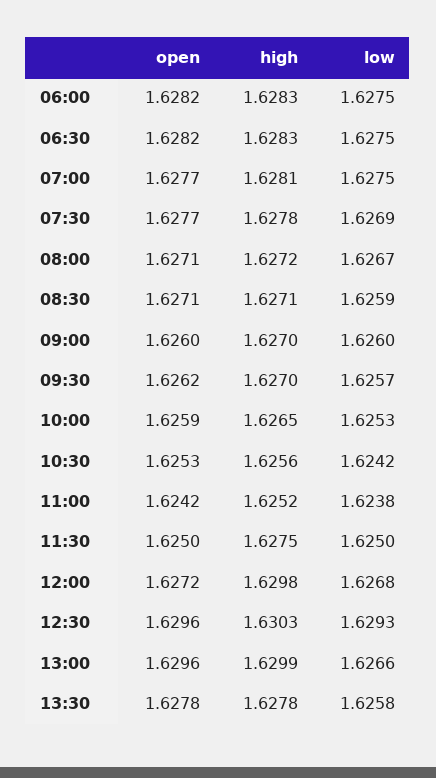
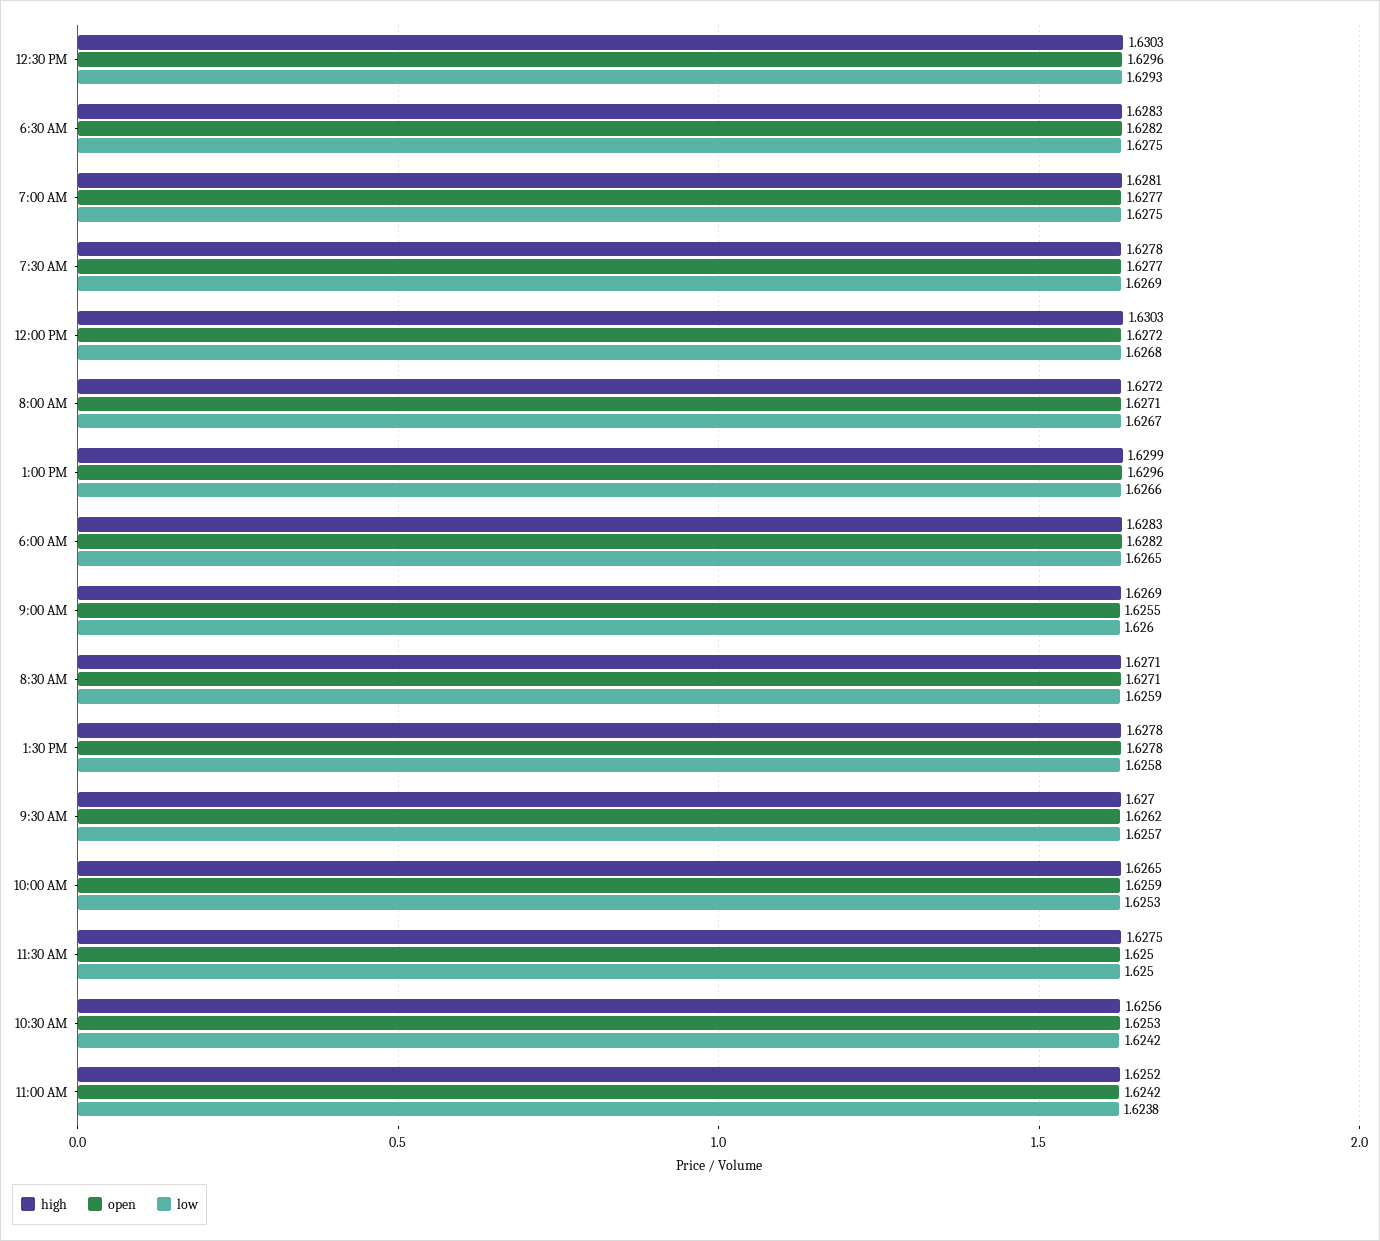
  {
    "open": {
      "06:00": 1.6282,
      "06:30": 1.6282,
      "07:00": 1.6277,
      "07:30": 1.6277,
      "08:00": 1.6271,
      "08:30": 1.6271,
-     "09:00": 1.626,
+     "09:00": 1.6255,
      "09:30": 1.6262,
      "10:00": 1.6259,
      "10:30": 1.6253,
      "11:00": 1.6242,
      "11:30": 1.625,
      "12:00": 1.6272,
      "12:30": 1.6296,
      "13:00": 1.6296,
      "13:30": 1.6278
    },
    "high": {
      "06:00": 1.6283,
      "06:30": 1.6283,
      "07:00": 1.6281,
      "07:30": 1.6278,
      "08:00": 1.6272,
      "08:30": 1.6271,
-     "09:00": 1.627,
+     "09:00": 1.6269,
      "09:30": 1.627,
      "10:00": 1.6265,
      "10:30": 1.6256,
      "11:00": 1.6252,
      "11:30": 1.6275,
-     "12:00": 1.6298,
+     "12:00": 1.6303,
      "12:30": 1.6303,
      "13:00": 1.6299,
      "13:30": 1.6278
    },
    "low": {
-     "06:00": 1.6275,
+     "06:00": 1.6265,
      "06:30": 1.6275,
      "07:00": 1.6275,
      "07:30": 1.6269,
      "08:00": 1.6267,
      "08:30": 1.6259,
      "09:00": 1.626,
      "09:30": 1.6257,
      "10:00": 1.6253,
      "10:30": 1.6242,
      "11:00": 1.6238,
      "11:30": 1.625,
      "12:00": 1.6268,
      "12:30": 1.6293,
      "13:00": 1.6266,
      "13:30": 1.6258
    }
  }

